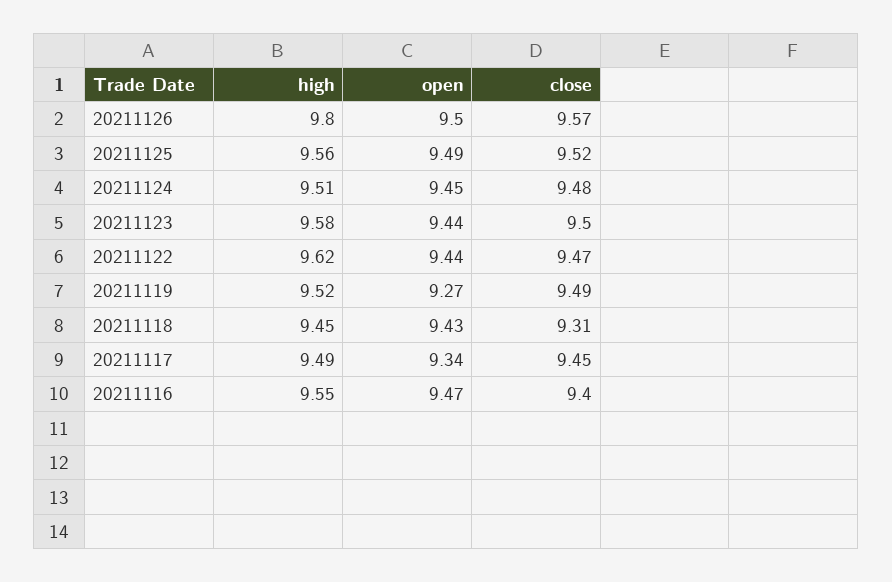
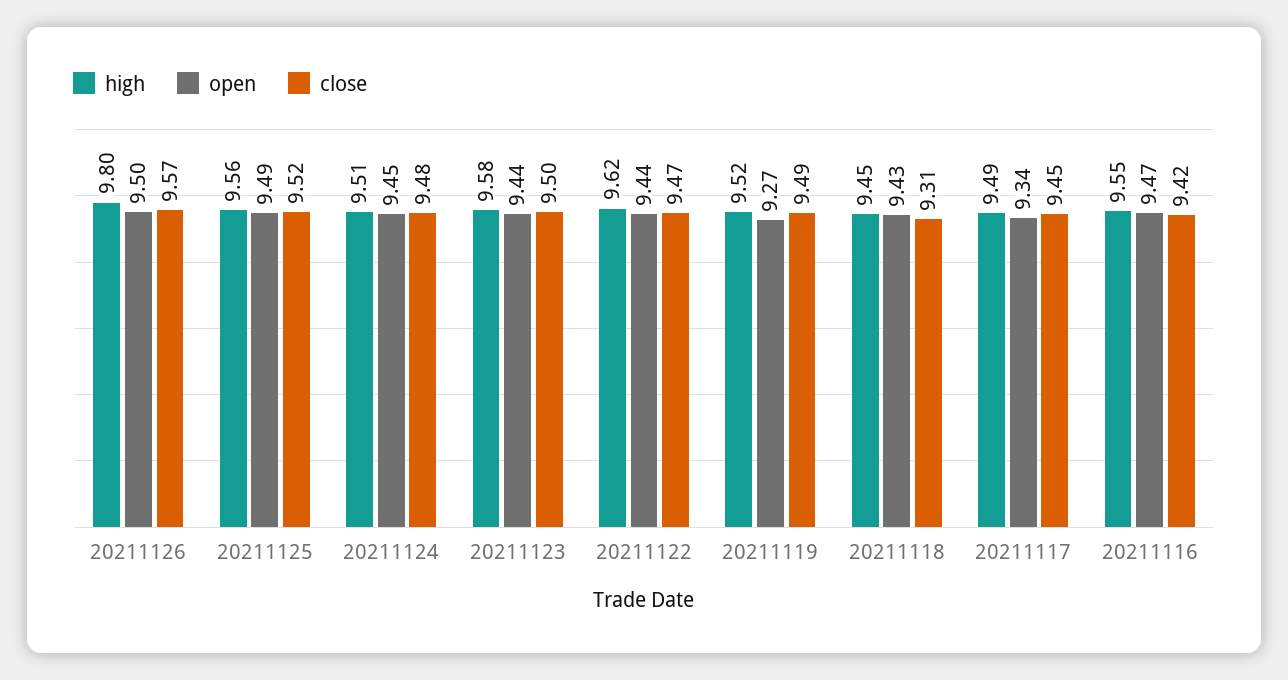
  {
    "high": {
      "20211126": 9.8,
      "20211125": 9.56,
      "20211124": 9.51,
      "20211123": 9.58,
      "20211122": 9.62,
      "20211119": 9.52,
      "20211118": 9.45,
      "20211117": 9.49,
      "20211116": 9.55
    },
    "open": {
      "20211126": 9.5,
      "20211125": 9.49,
      "20211124": 9.45,
      "20211123": 9.44,
      "20211122": 9.44,
      "20211119": 9.27,
      "20211118": 9.43,
      "20211117": 9.34,
      "20211116": 9.47
    },
    "close": {
      "20211126": 9.57,
      "20211125": 9.52,
      "20211124": 9.48,
      "20211123": 9.5,
      "20211122": 9.47,
      "20211119": 9.49,
      "20211118": 9.31,
      "20211117": 9.45,
-     "20211116": 9.4
+     "20211116": 9.42
    }
  }

